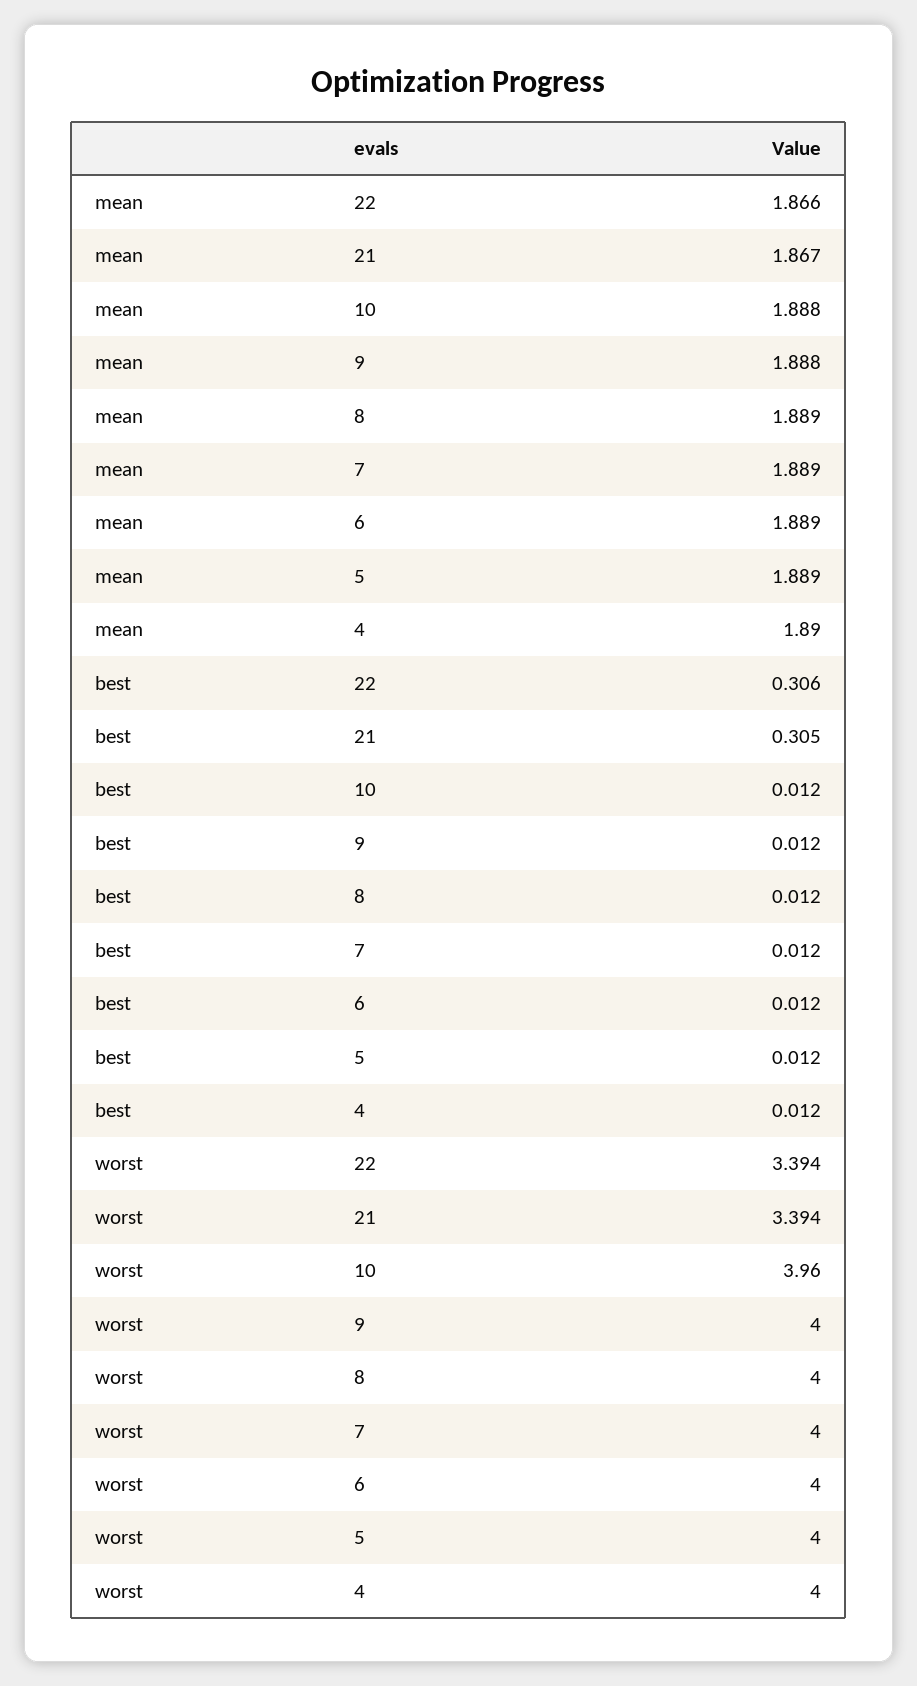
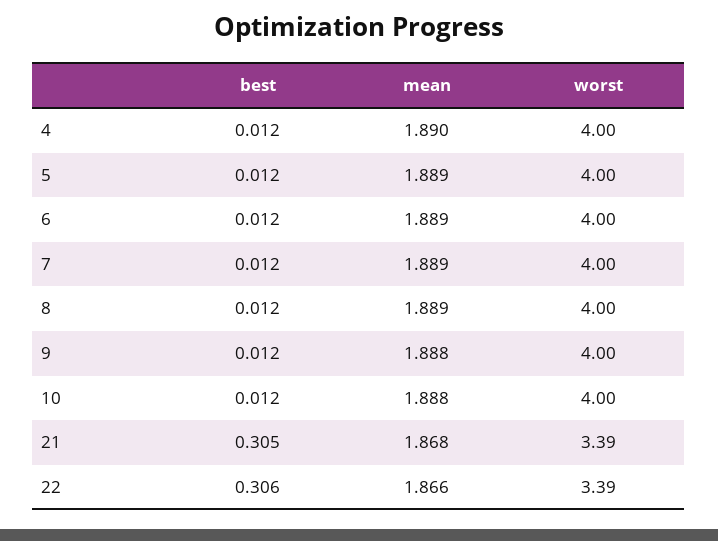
  {
    "mean": {
      "22": 1.866,
-     "21": 1.867,
+     "21": 1.868,
      "10": 1.888,
      "9": 1.888,
      "8": 1.889,
      "7": 1.889,
      "6": 1.889,
      "5": 1.889,
      "4": 1.89
    },
    "best": {
      "22": 0.306,
      "21": 0.305,
      "10": 0.012,
      "9": 0.012,
      "8": 0.012,
      "7": 0.012,
      "6": 0.012,
      "5": 0.012,
      "4": 0.012
    },
    "worst": {
      "22": 3.394,
      "21": 3.394,
-     "10": 3.96,
+     "10": 4,
      "9": 4,
      "8": 4,
      "7": 4,
      "6": 4,
      "5": 4,
      "4": 4
    }
  }

